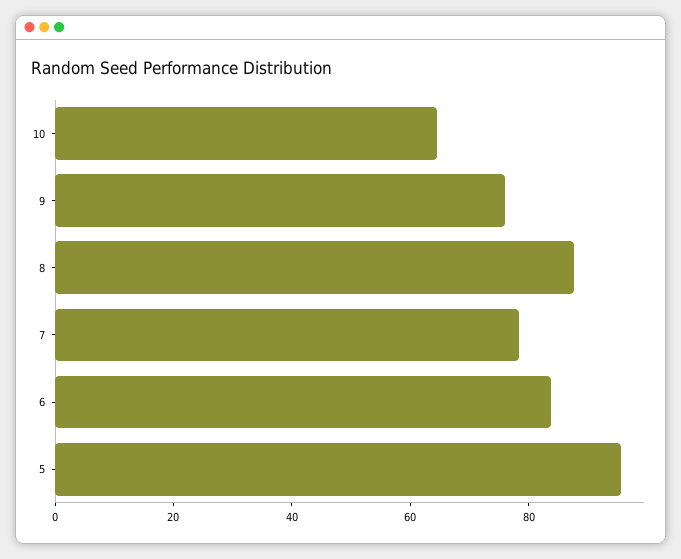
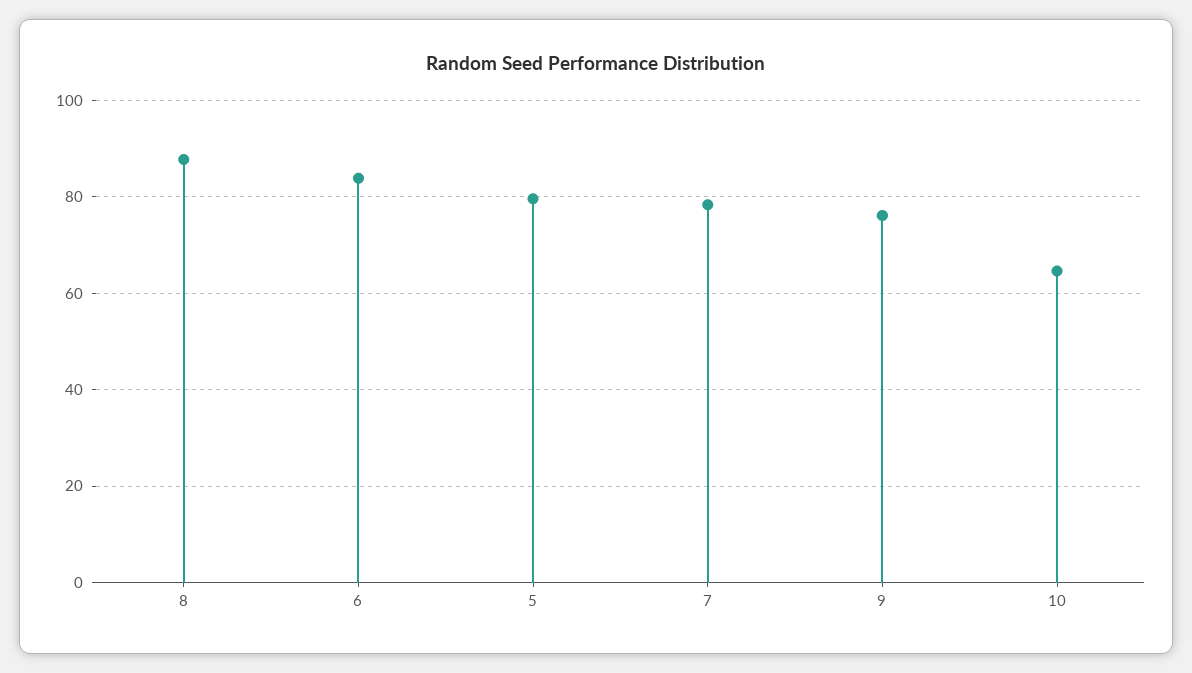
  {
    "10": 64,
    "9": 76,
    "8": 88,
    "7": 78,
    "6": 84,
-   "5": 95
+   "5": 80
  }

